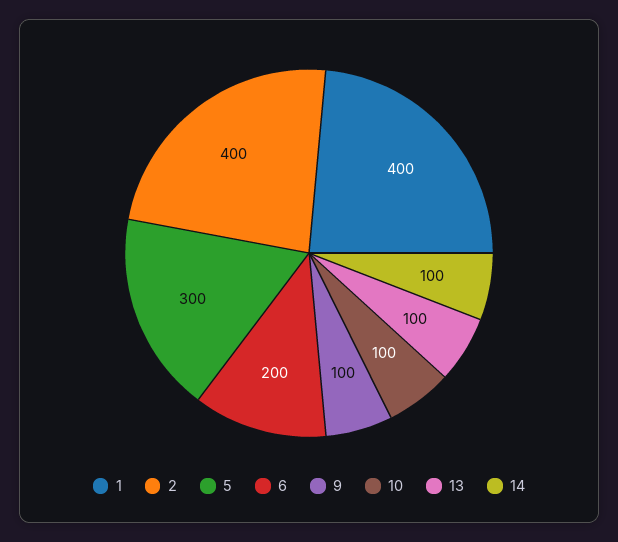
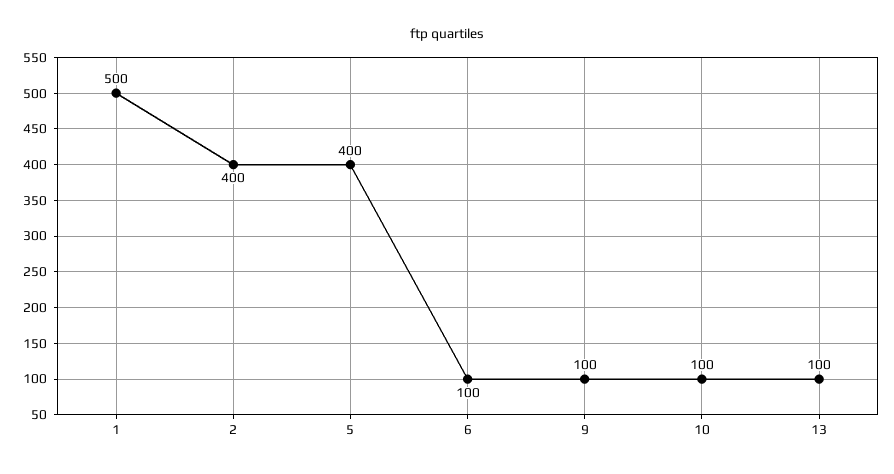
  {
-   "1": 400,
+   "1": 500,
    "2": 400,
-   "5": 300,
+   "5": 400,
-   "6": 200,
+   "6": 100,
    "9": 100,
    "10": 100,
-   "13": 100,
+   "13": 100
-   "14": 100
  }

